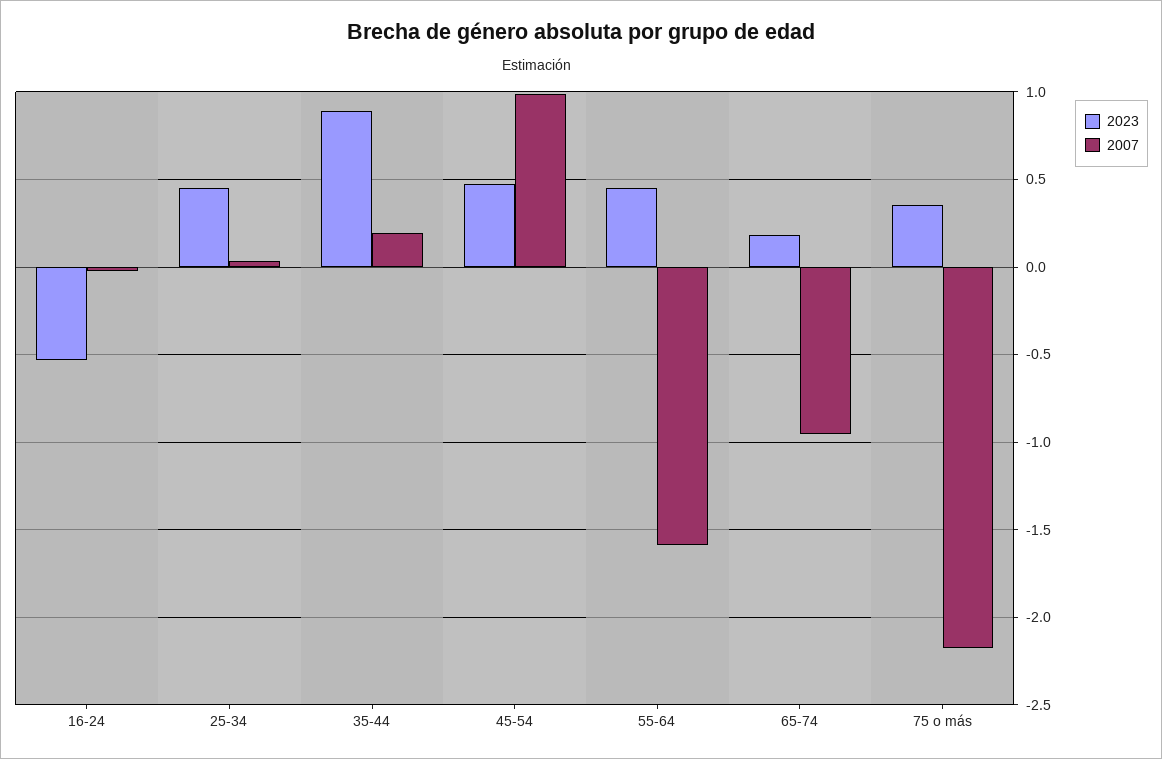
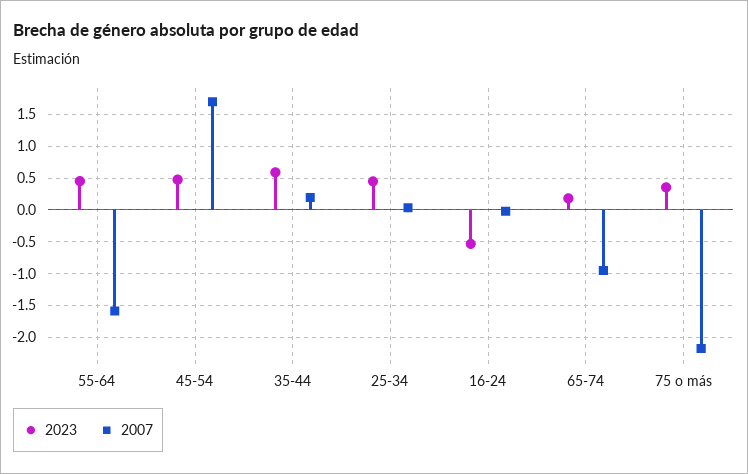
  {
    "2023": {
      "16-24": -0.55,
      "25-34": 0.45,
-     "35-44": 0.9,
+     "35-44": 0.6,
      "45-54": 0.5,
      "55-64": 0.45,
      "65-74": 0.2,
      "75 o más": 0.35
    },
    "2007": {
      "16-24": 0,
      "25-34": 0.05,
      "35-44": 0.2,
-     "45-54": 1,
+     "45-54": 1.7,
      "55-64": -1.6,
      "65-74": -0.95,
      "75 o más": -2.2
    }
  }

